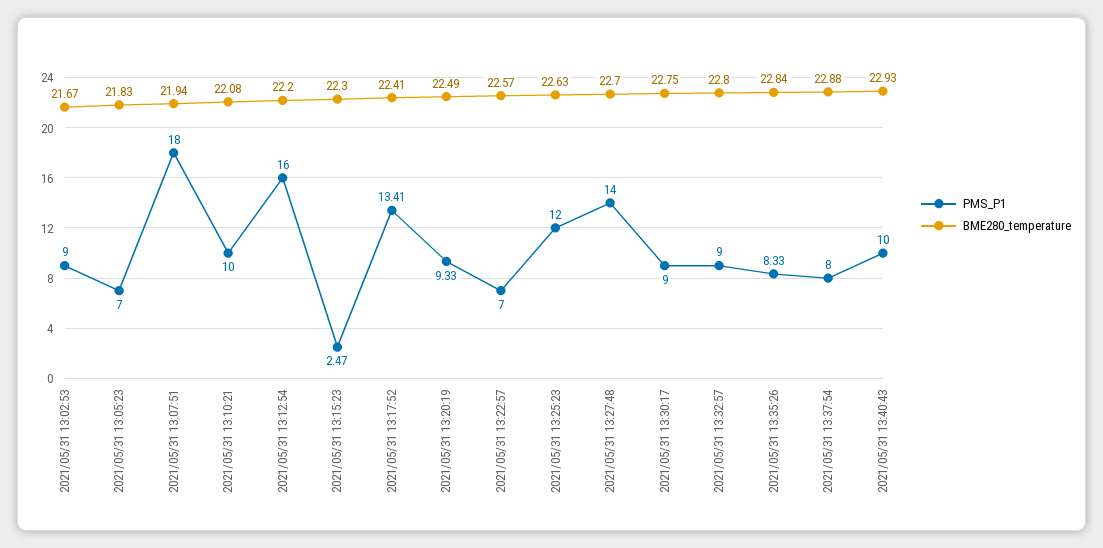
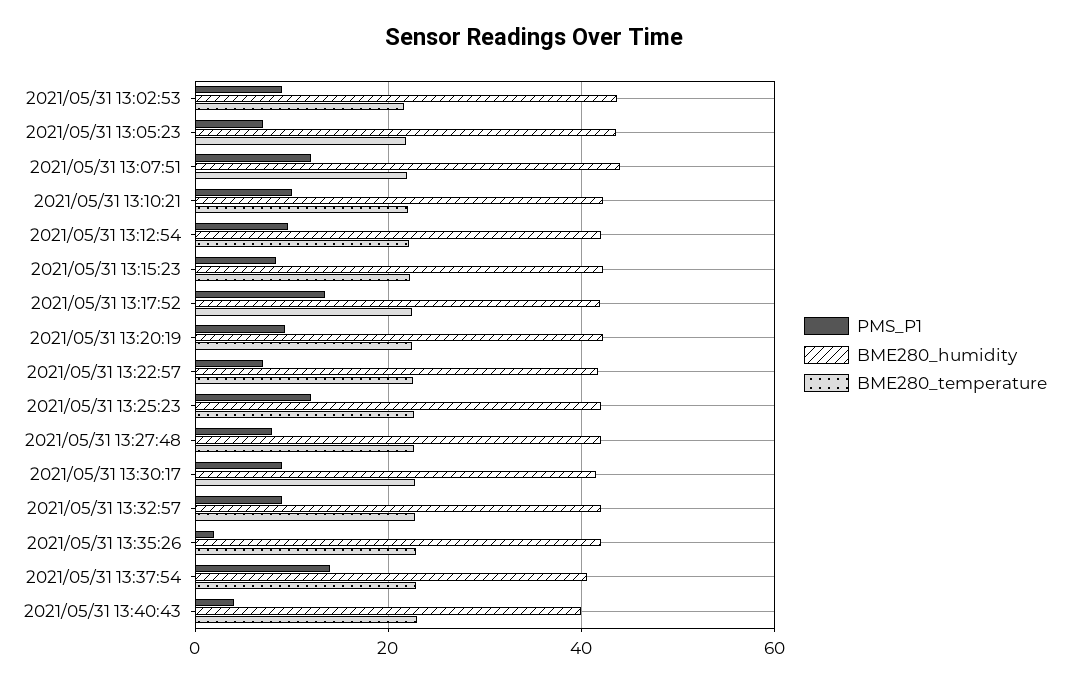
  {
    "PMS_P1": {
      "2021/05/31 13:02:53": 9,
      "2021/05/31 13:05:23": 7,
-     "2021/05/31 13:07:51": 18,
+     "2021/05/31 13:07:51": 12,
      "2021/05/31 13:10:21": 10,
-     "2021/05/31 13:12:54": 16,
+     "2021/05/31 13:12:54": 10,
-     "2021/05/31 13:15:23": 2.47,
+     "2021/05/31 13:15:23": 8,
      "2021/05/31 13:17:52": 13.41,
      "2021/05/31 13:20:19": 9.33,
      "2021/05/31 13:22:57": 7,
      "2021/05/31 13:25:23": 12,
-     "2021/05/31 13:27:48": 14,
+     "2021/05/31 13:27:48": 8,
      "2021/05/31 13:30:17": 9,
      "2021/05/31 13:32:57": 9,
-     "2021/05/31 13:35:26": 8.33,
+     "2021/05/31 13:35:26": 2,
-     "2021/05/31 13:37:54": 8,
+     "2021/05/31 13:37:54": 14,
-     "2021/05/31 13:40:43": 10
+     "2021/05/31 13:40:43": 4
    },
    "BME280_temperature": {
      "2021/05/31 13:02:53": 21.67,
      "2021/05/31 13:05:23": 21.83,
      "2021/05/31 13:07:51": 21.94,
      "2021/05/31 13:10:21": 22.08,
      "2021/05/31 13:12:54": 22.2,
      "2021/05/31 13:15:23": 22.3,
      "2021/05/31 13:17:52": 22.41,
      "2021/05/31 13:20:19": 22.49,
      "2021/05/31 13:22:57": 22.57,
      "2021/05/31 13:25:23": 22.63,
      "2021/05/31 13:27:48": 22.7,
      "2021/05/31 13:30:17": 22.75,
      "2021/05/31 13:32:57": 22.8,
      "2021/05/31 13:35:26": 22.84,
      "2021/05/31 13:37:54": 22.88,
      "2021/05/31 13:40:43": 22.93
-   }
+   },
+   "BME280_humidity": {
+     "2021/05/31 13:02:53": 44,
+     "2021/05/31 13:05:23": 44,
+     "2021/05/31 13:07:51": 44,
+     "2021/05/31 13:10:21": 42,
+     "2021/05/31 13:12:54": 42,
+     "2021/05/31 13:15:23": 42,
+     "2021/05/31 13:17:52": 42,
+     "2021/05/31 13:20:19": 42,
+     "2021/05/31 13:22:57": 42,
+     "2021/05/31 13:25:23": 42,
+     "2021/05/31 13:27:48": 42,
+     "2021/05/31 13:30:17": 42,
+     "2021/05/31 13:32:57": 42,
+     "2021/05/31 13:35:26": 42,
+     "2021/05/31 13:37:54": 40,
+     "2021/05/31 13:40:43": 40
+   }
  }

